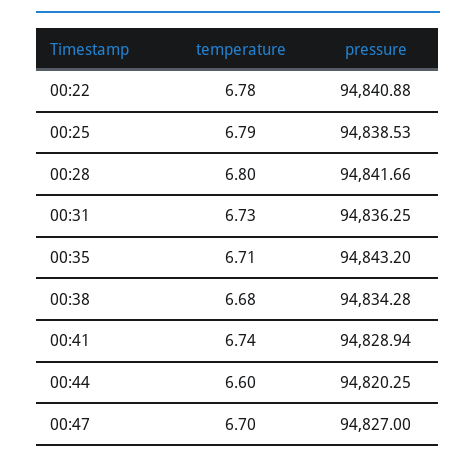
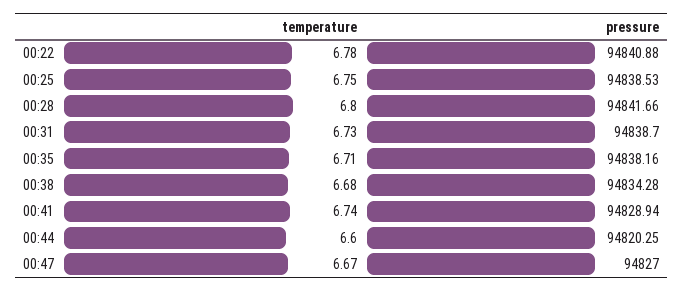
  {
    "temperature": {
      "00:22": 6.78,
-     "00:25": 6.79,
+     "00:25": 6.75,
      "00:28": 6.8,
      "00:31": 6.73,
      "00:35": 6.71,
      "00:38": 6.68,
      "00:41": 6.74,
      "00:44": 6.6,
-     "00:47": 6.7
+     "00:47": 6.67
    },
    "pressure": {
      "00:22": 94840.88,
      "00:25": 94838.53,
      "00:28": 94841.66,
-     "00:31": 94836.25,
+     "00:31": 94838.7,
-     "00:35": 94843.2,
+     "00:35": 94838.16,
      "00:38": 94834.28,
      "00:41": 94828.94,
      "00:44": 94820.25,
      "00:47": 94827
    }
  }

